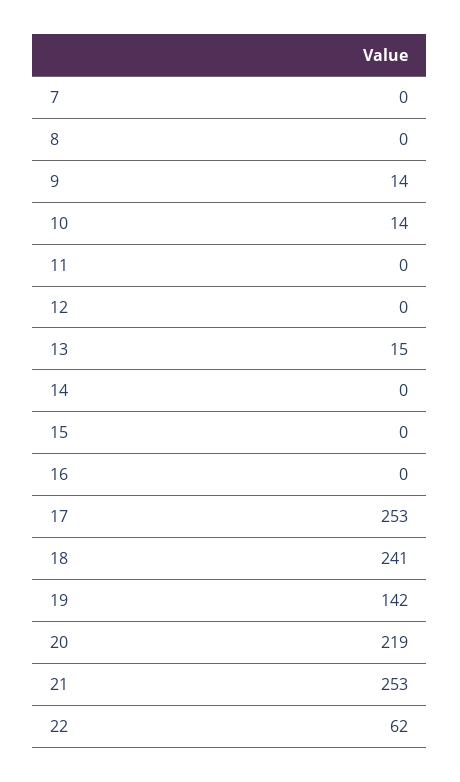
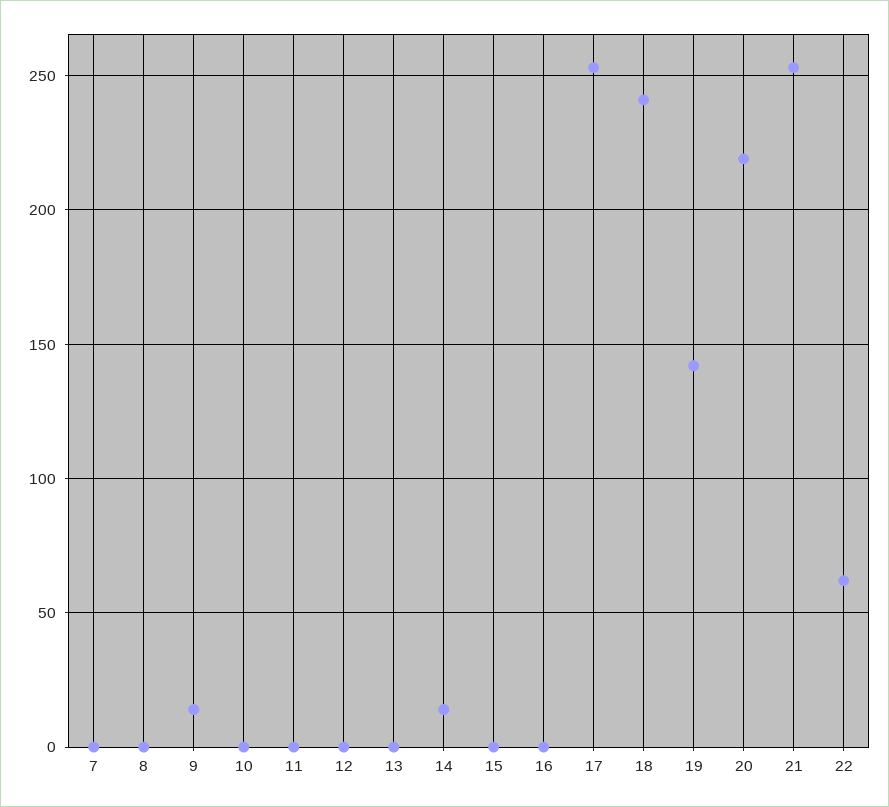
  {
    "7": 0,
    "8": 0,
    "9": 14,
-   "10": 14,
+   "10": 0,
    "11": 0,
    "12": 0,
-   "13": 15,
+   "13": 0,
-   "14": 0,
+   "14": 15,
    "15": 0,
    "16": 0,
    "17": 253,
    "18": 241,
    "19": 142,
    "20": 219,
    "21": 253,
    "22": 62
  }

